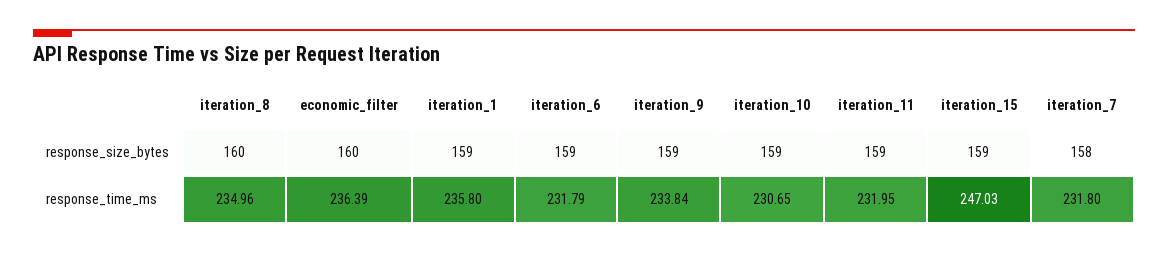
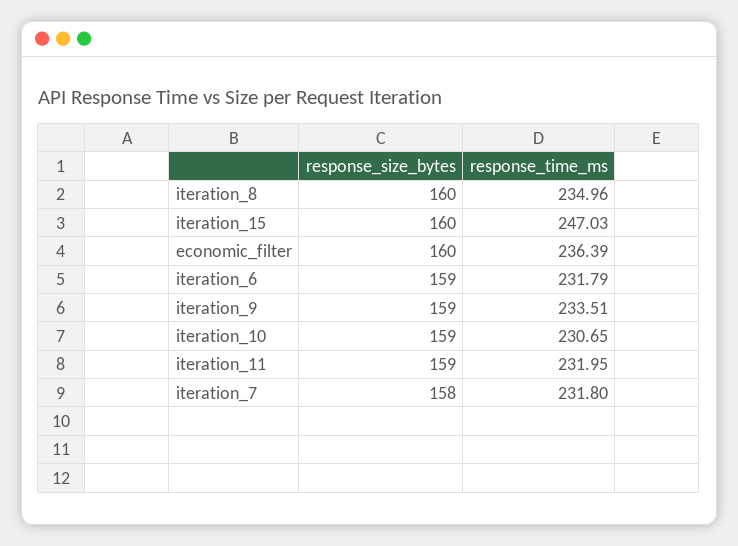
  {
    "iteration_8": {
      "response_size_bytes": 160,
      "response_time_ms": 234.96
    },
    "economic_filter": {
      "response_size_bytes": 160,
      "response_time_ms": 236.39
    },
-   "iteration_1": {
-     "response_size_bytes": 159,
-     "response_time_ms": 235.8
-   },
    "iteration_6": {
      "response_size_bytes": 159,
      "response_time_ms": 231.79
    },
    "iteration_9": {
      "response_size_bytes": 159,
-     "response_time_ms": 233.84
+     "response_time_ms": 233.51
    },
    "iteration_10": {
      "response_size_bytes": 159,
      "response_time_ms": 230.65
    },
    "iteration_11": {
      "response_size_bytes": 159,
      "response_time_ms": 231.95
    },
    "iteration_15": {
-     "response_size_bytes": 159,
+     "response_size_bytes": 160,
      "response_time_ms": 247.03
    },
    "iteration_7": {
      "response_size_bytes": 158,
      "response_time_ms": 231.8
    }
  }

